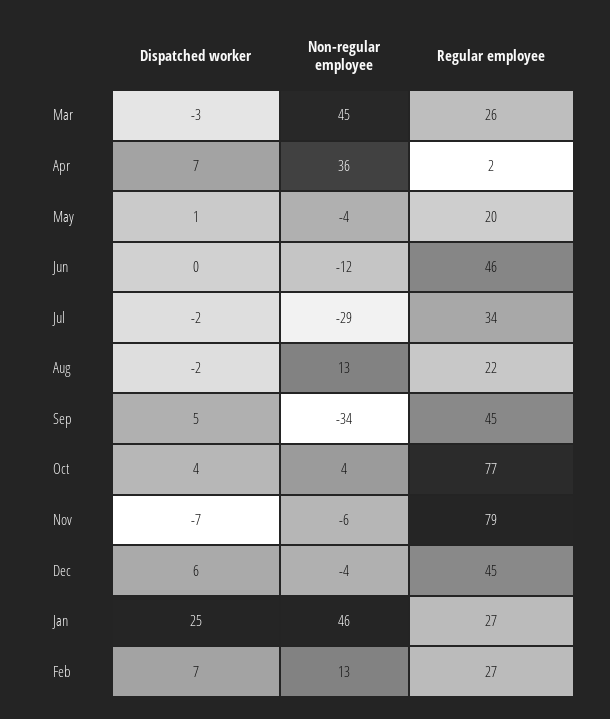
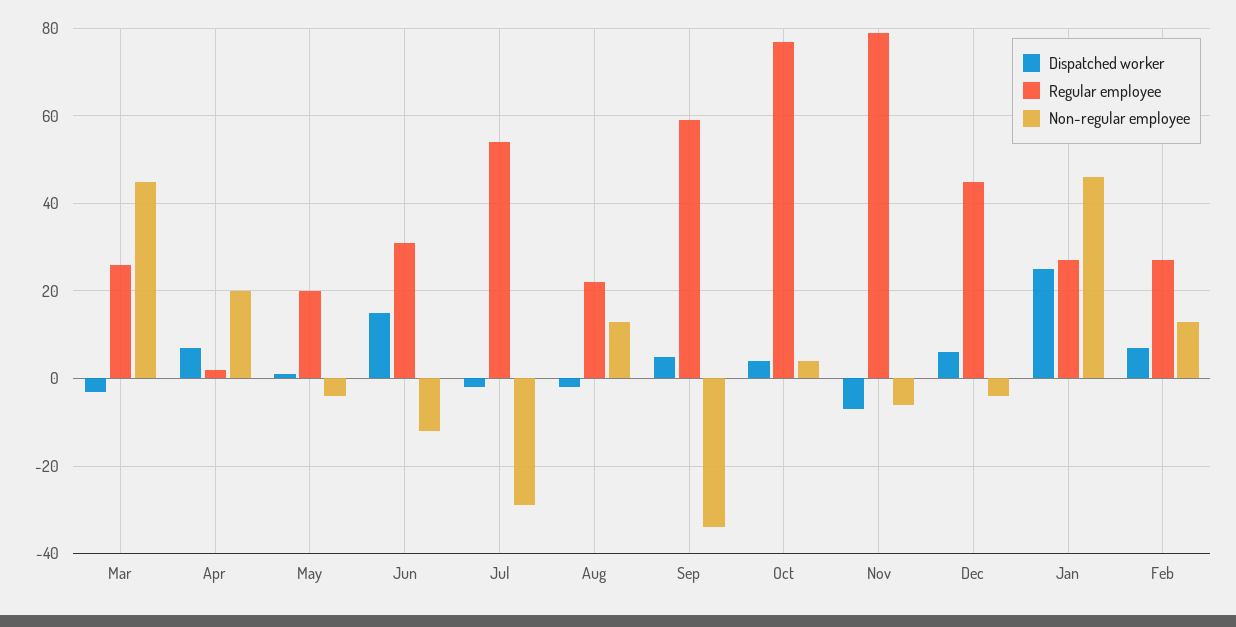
  {
    "Dispatched worker": {
      "Mar": -3,
      "Apr": 7,
      "May": 1,
-     "Jun": 0,
+     "Jun": 15,
      "Jul": -2,
      "Aug": -2,
      "Sep": 5,
      "Oct": 4,
      "Nov": -7,
      "Dec": 6,
      "Jan": 25,
      "Feb": 7
    },
    "Non-regular employee": {
      "Mar": 45,
-     "Apr": 36,
+     "Apr": 20,
      "May": -4,
      "Jun": -12,
      "Jul": -29,
      "Aug": 13,
      "Sep": -34,
      "Oct": 4,
      "Nov": -6,
      "Dec": -4,
      "Jan": 46,
      "Feb": 13
    },
    "Regular employee": {
      "Mar": 26,
      "Apr": 2,
      "May": 20,
-     "Jun": 46,
+     "Jun": 30,
-     "Jul": 34,
+     "Jul": 55,
      "Aug": 22,
-     "Sep": 45,
+     "Sep": 60,
      "Oct": 77,
      "Nov": 79,
      "Dec": 45,
      "Jan": 27,
      "Feb": 27
    }
  }

